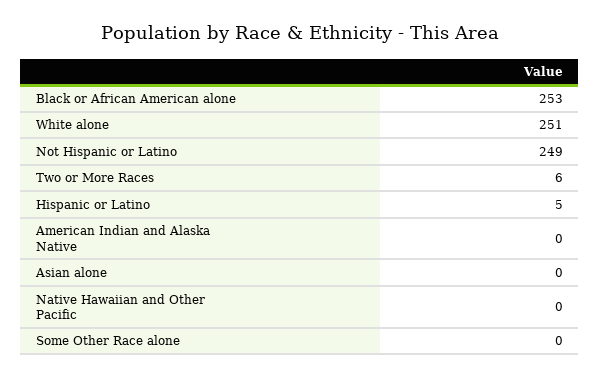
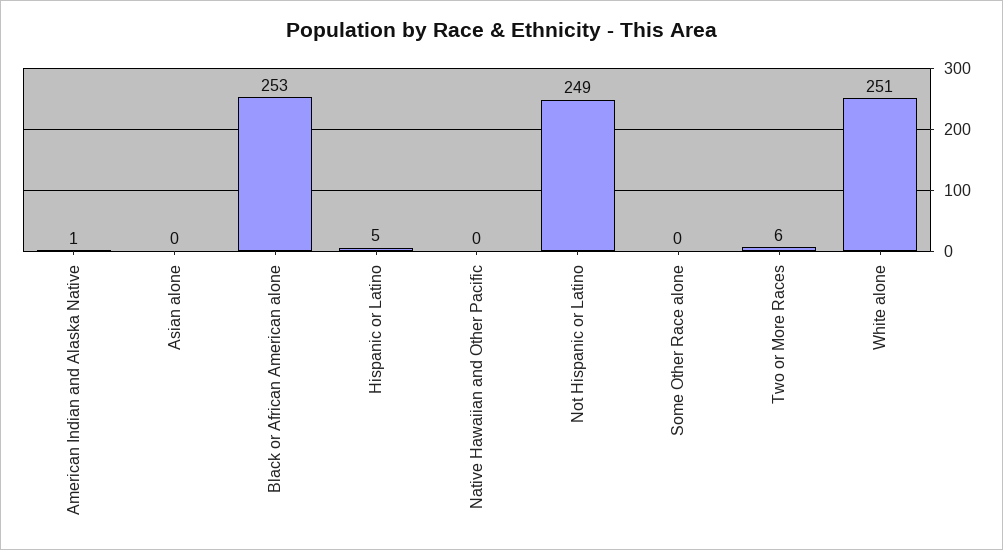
  {
    "Black or African American alone": 253,
    "White alone": 251,
    "Not Hispanic or Latino": 249,
    "Two or More Races": 6,
    "Hispanic or Latino": 5,
-   "American Indian and Alaska Native": 0,
+   "American Indian and Alaska Native": 1,
    "Asian alone": 0,
    "Native Hawaiian and Other Pacific": 0,
    "Some Other Race alone": 0
  }

